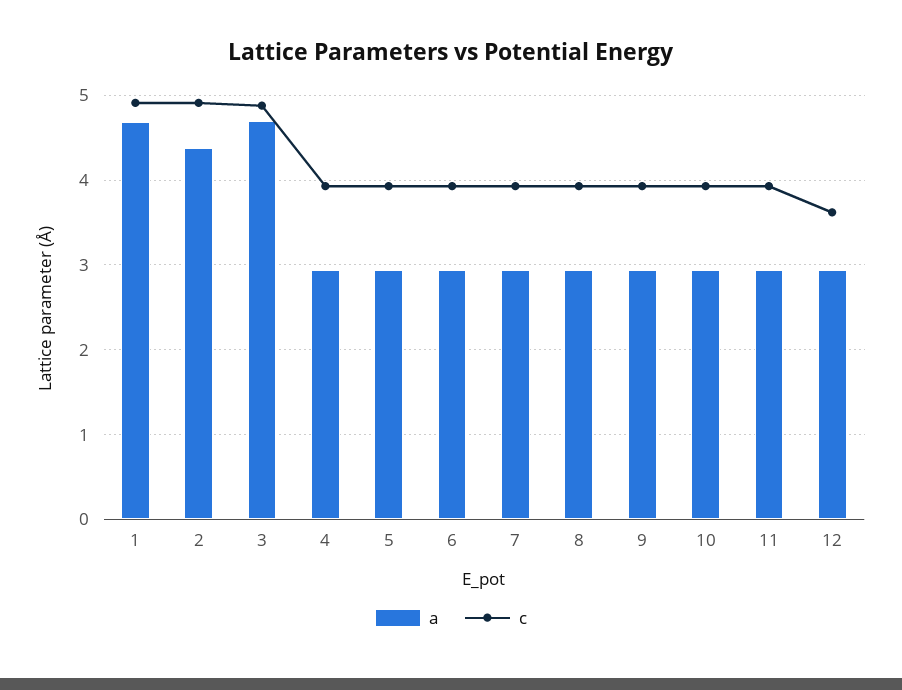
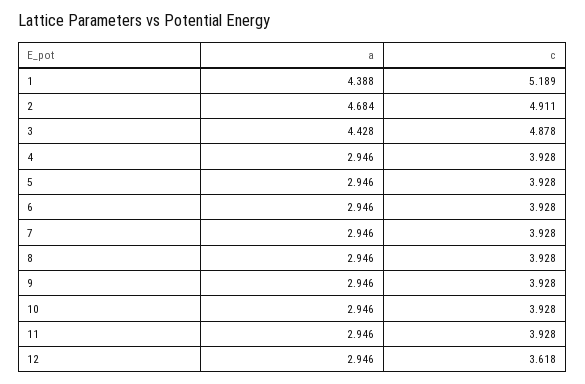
  {
    "a": {
-     "1": 4.7,
+     "1": 4.388,
-     "2": 4.4,
+     "2": 4.684,
-     "3": 4.7,
+     "3": 4.428,
      "4": 2.946,
      "5": 2.946,
      "6": 2.946,
      "7": 2.946,
      "8": 2.946,
      "9": 2.946,
      "10": 2.946,
      "11": 2.946,
      "12": 2.946
    },
    "c": {
-     "1": 4.9,
+     "1": 5.189,
      "2": 4.911,
      "3": 4.878,
      "4": 3.928,
      "5": 3.928,
      "6": 3.928,
      "7": 3.928,
      "8": 3.928,
      "9": 3.928,
      "10": 3.928,
      "11": 3.928,
      "12": 3.618
    }
  }

